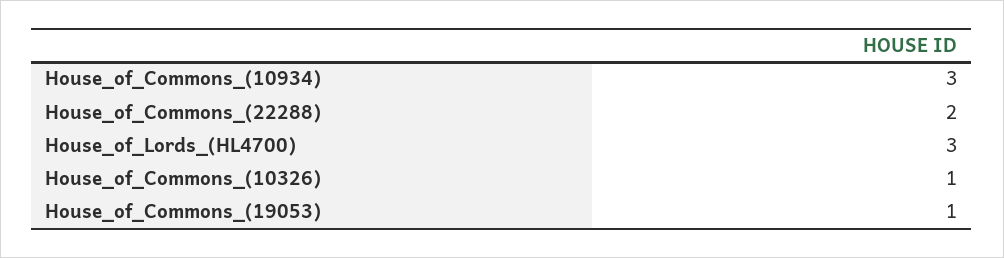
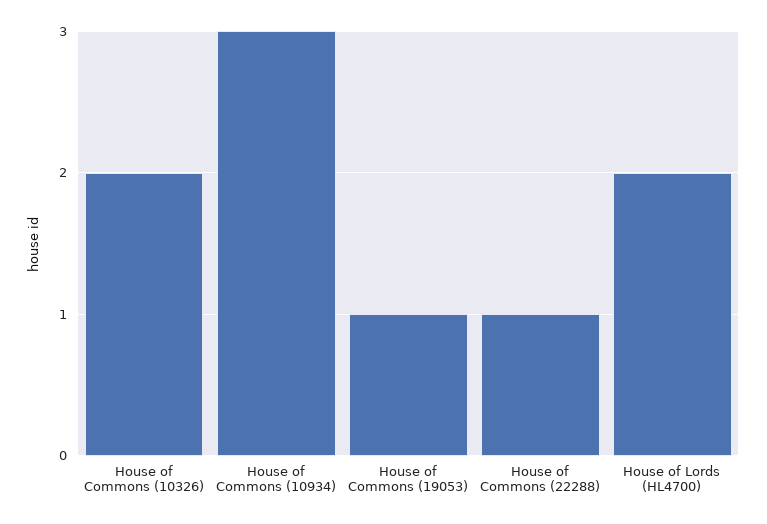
  {
    "House_of_Commons_(10934)": 3,
-   "House_of_Commons_(22288)": 2,
+   "House_of_Commons_(22288)": 1,
-   "House_of_Lords_(HL4700)": 3,
+   "House_of_Lords_(HL4700)": 2,
-   "House_of_Commons_(10326)": 1,
+   "House_of_Commons_(10326)": 2,
    "House_of_Commons_(19053)": 1
  }

